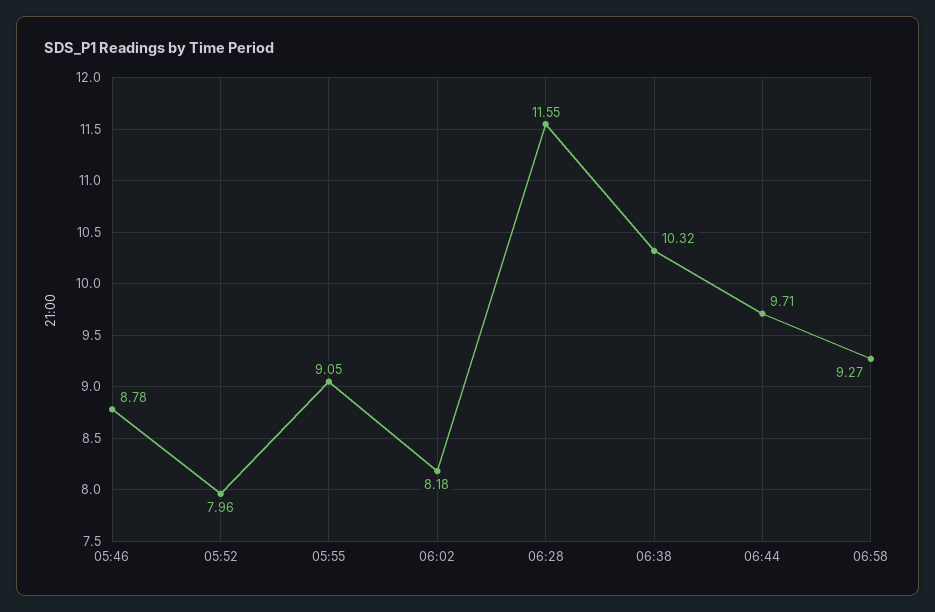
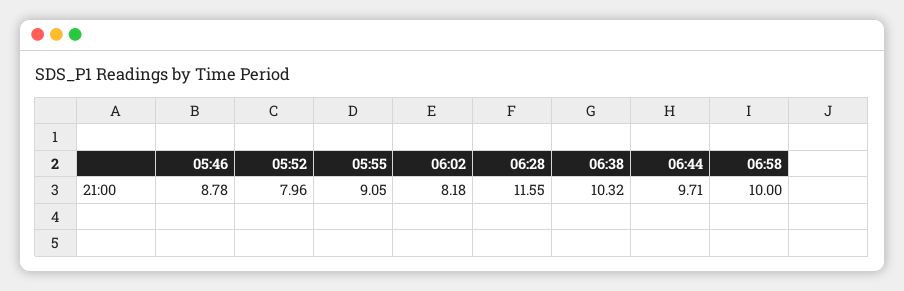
  {
    "05:46": 8.78,
    "05:52": 7.96,
    "05:55": 9.05,
    "06:02": 8.18,
    "06:28": 11.55,
    "06:38": 10.32,
    "06:44": 9.71,
-   "06:58": 9.27
+   "06:58": 10
  }

